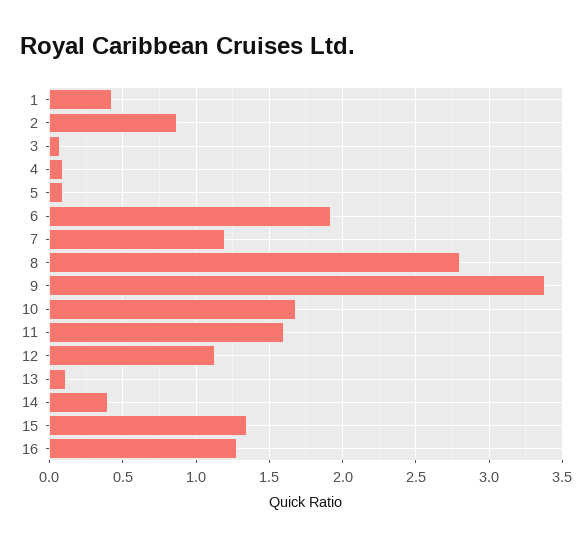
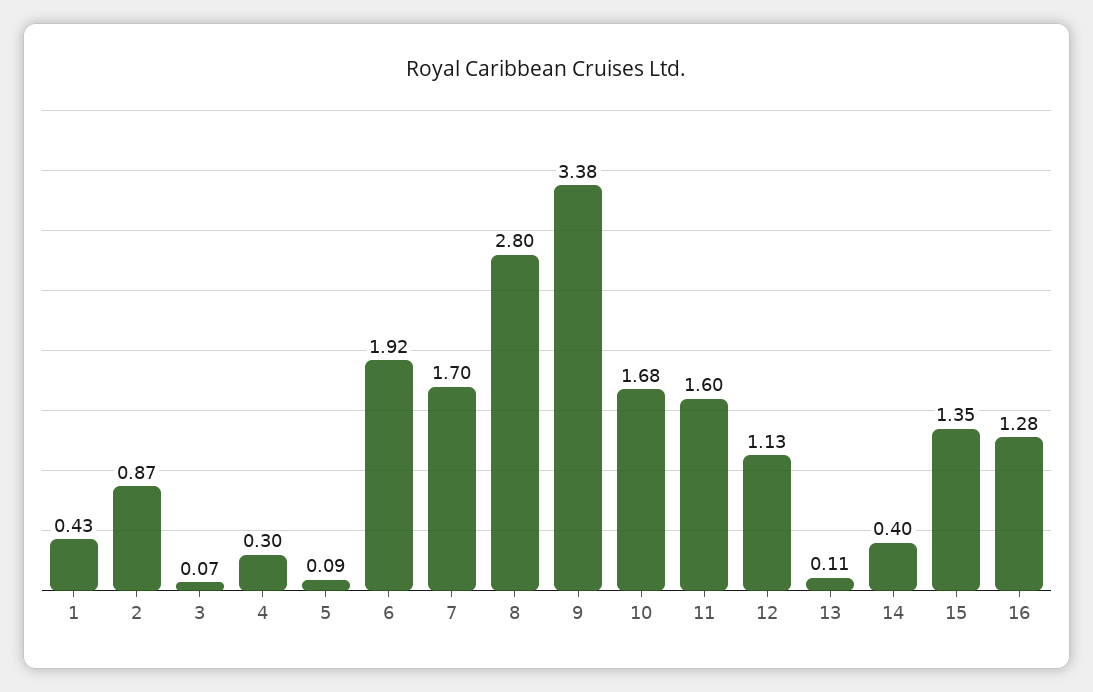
  {
    "1": 0.43,
    "2": 0.87,
    "3": 0.07,
-   "4": 0.1,
+   "4": 0.3,
    "5": 0.09,
    "6": 1.92,
-   "7": 1.2,
+   "7": 1.7,
    "8": 2.8,
    "9": 3.38,
    "10": 1.68,
    "11": 1.6,
    "12": 1.13,
    "13": 0.11,
    "14": 0.4,
    "15": 1.35,
    "16": 1.28
  }

